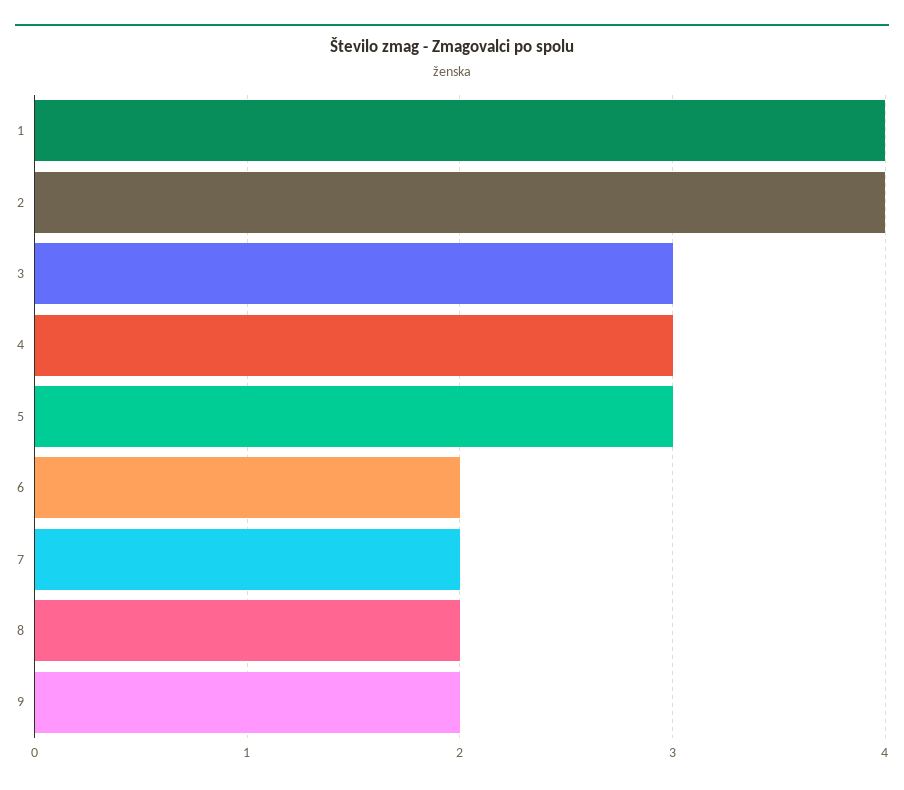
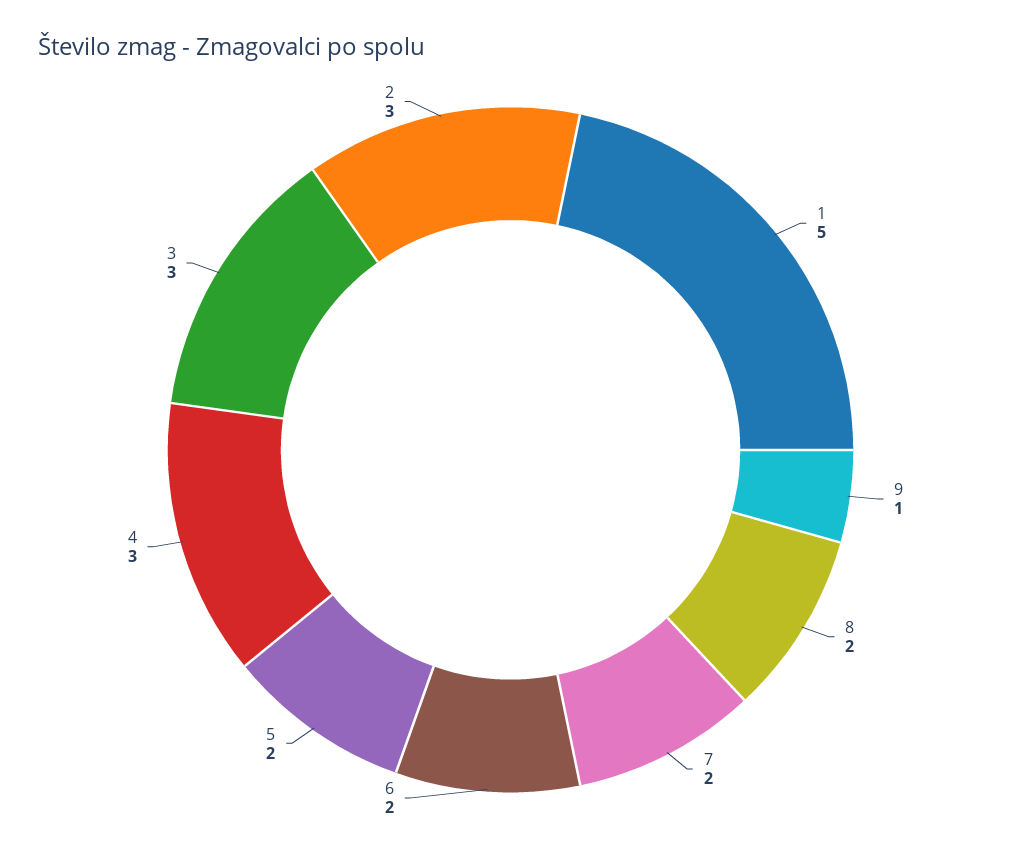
  {
-   "1": 4,
+   "1": 5,
-   "2": 4,
+   "2": 3,
    "3": 3,
    "4": 3,
-   "5": 3,
+   "5": 2,
    "6": 2,
    "7": 2,
    "8": 2,
-   "9": 2
+   "9": 1
  }

